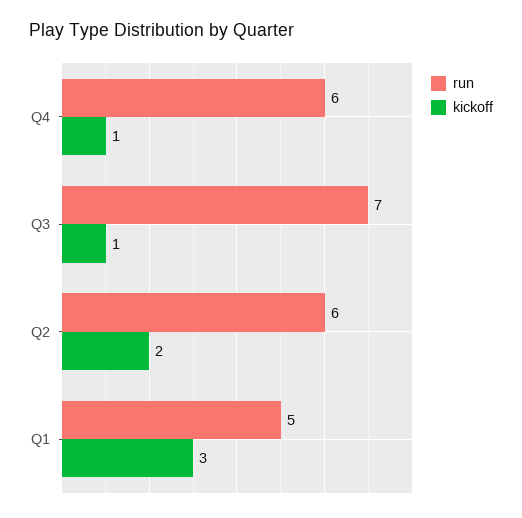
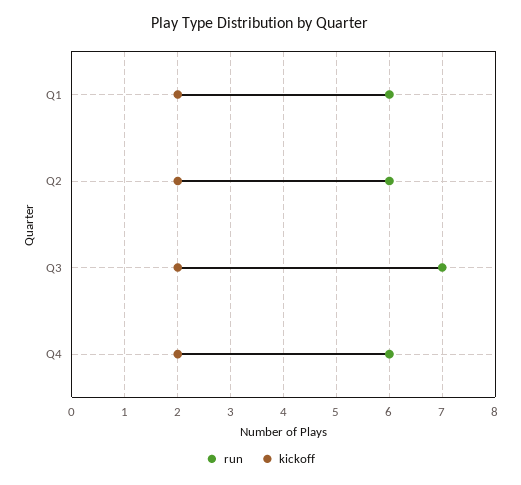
  {
    "run": {
      "Q4": 6,
      "Q3": 7,
      "Q2": 6,
-     "Q1": 5
+     "Q1": 6
    },
    "kickoff": {
-     "Q4": 1,
+     "Q4": 2,
-     "Q3": 1,
+     "Q3": 2,
      "Q2": 2,
-     "Q1": 3
+     "Q1": 2
    }
  }

